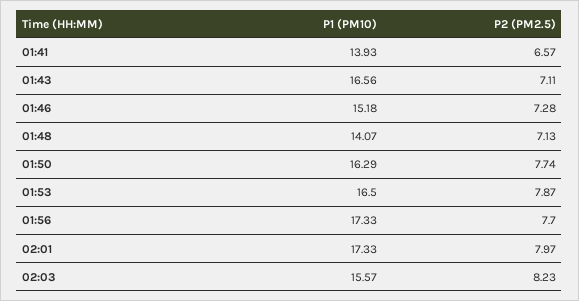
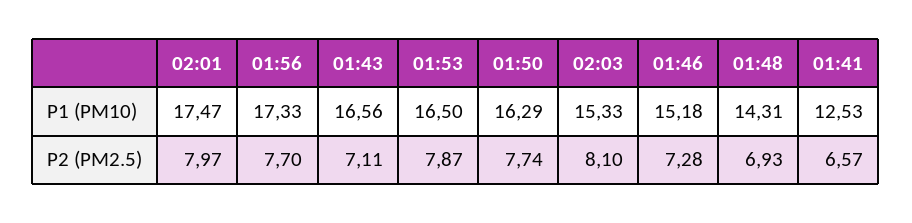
  {
    "P1 (PM10)": {
-     "01:41": 13.93,
+     "01:41": 12.53,
      "01:43": 16.56,
      "01:46": 15.18,
-     "01:48": 14.07,
+     "01:48": 14.31,
      "01:50": 16.29,
      "01:53": 16.5,
      "01:56": 17.33,
-     "02:01": 17.33,
+     "02:01": 17.47,
-     "02:03": 15.57
+     "02:03": 15.33
    },
    "P2 (PM2.5)": {
      "01:41": 6.57,
      "01:43": 7.11,
      "01:46": 7.28,
-     "01:48": 7.13,
+     "01:48": 6.93,
      "01:50": 7.74,
      "01:53": 7.87,
      "01:56": 7.7,
      "02:01": 7.97,
-     "02:03": 8.23
+     "02:03": 8.1
    }
  }

